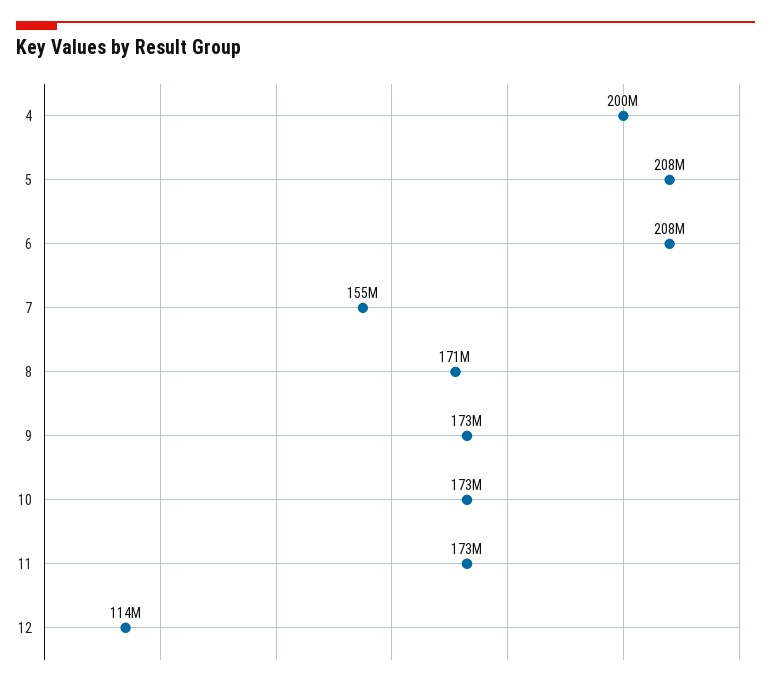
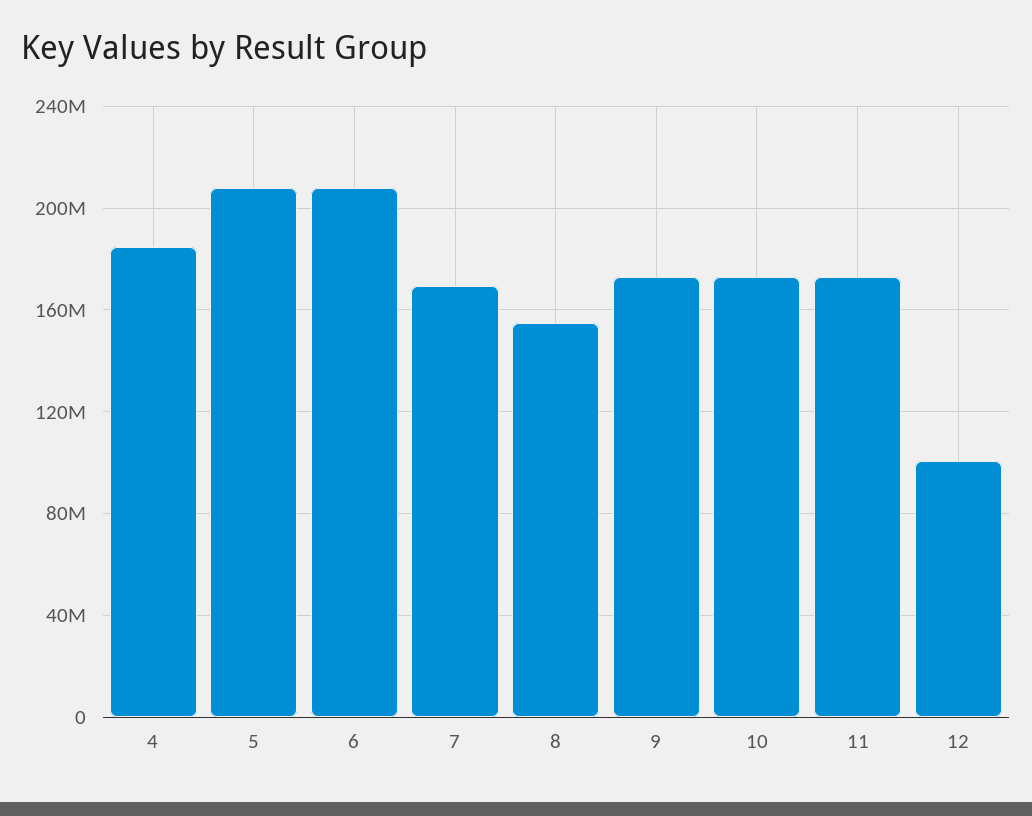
  {
-   "4": 200000000,
+   "4": 185000000,
    "5": 208000000,
    "6": 208000000,
-   "7": 155000000,
+   "7": 170000000,
-   "8": 171000000,
+   "8": 155000000,
    "9": 173000000,
    "10": 173000000,
    "11": 173000000,
-   "12": 114000000
+   "12": 100000000
  }

